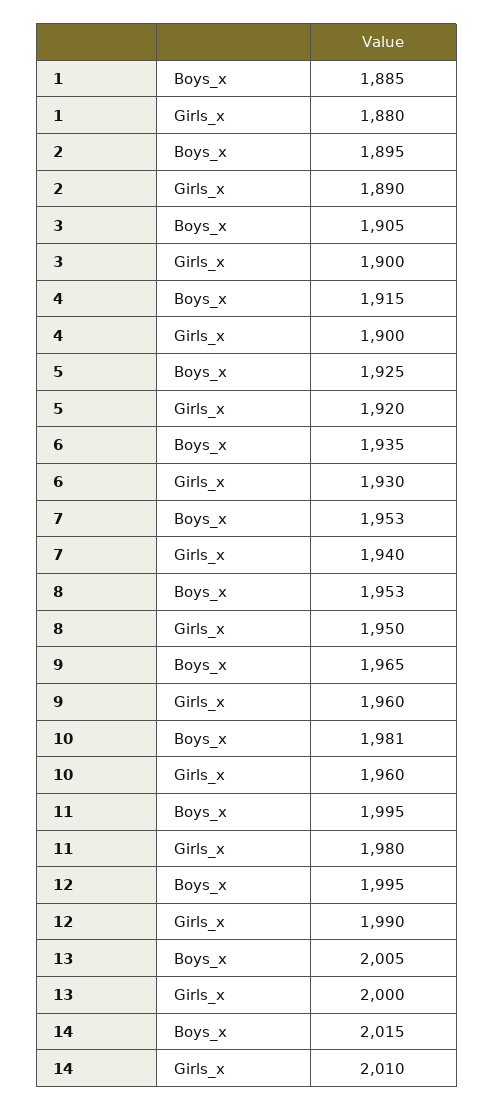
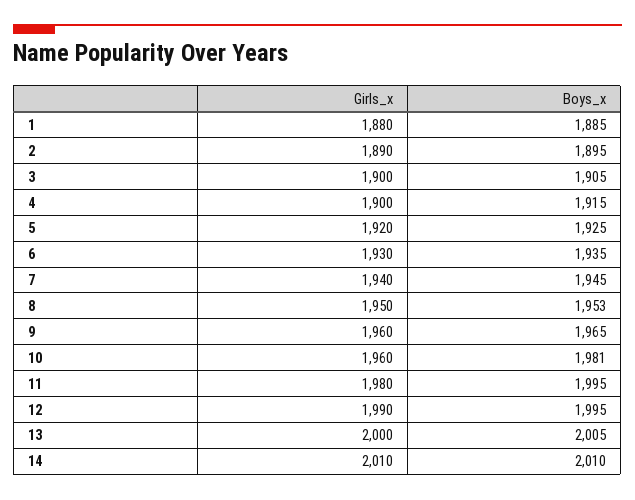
  {
    "1": {
      "Boys_x": 1885,
      "Girls_x": 1880
    },
    "2": {
      "Boys_x": 1895,
      "Girls_x": 1890
    },
    "3": {
      "Boys_x": 1905,
      "Girls_x": 1900
    },
    "4": {
      "Boys_x": 1915,
      "Girls_x": 1900
    },
    "5": {
      "Boys_x": 1925,
      "Girls_x": 1920
    },
    "6": {
      "Boys_x": 1935,
      "Girls_x": 1930
    },
    "7": {
-     "Boys_x": 1953,
+     "Boys_x": 1945,
      "Girls_x": 1940
    },
    "8": {
      "Boys_x": 1953,
      "Girls_x": 1950
    },
    "9": {
      "Boys_x": 1965,
      "Girls_x": 1960
    },
    "10": {
      "Boys_x": 1981,
      "Girls_x": 1960
    },
    "11": {
      "Boys_x": 1995,
      "Girls_x": 1980
    },
    "12": {
      "Boys_x": 1995,
      "Girls_x": 1990
    },
    "13": {
      "Boys_x": 2005,
      "Girls_x": 2000
    },
    "14": {
-     "Boys_x": 2015,
+     "Boys_x": 2010,
      "Girls_x": 2010
    }
  }

